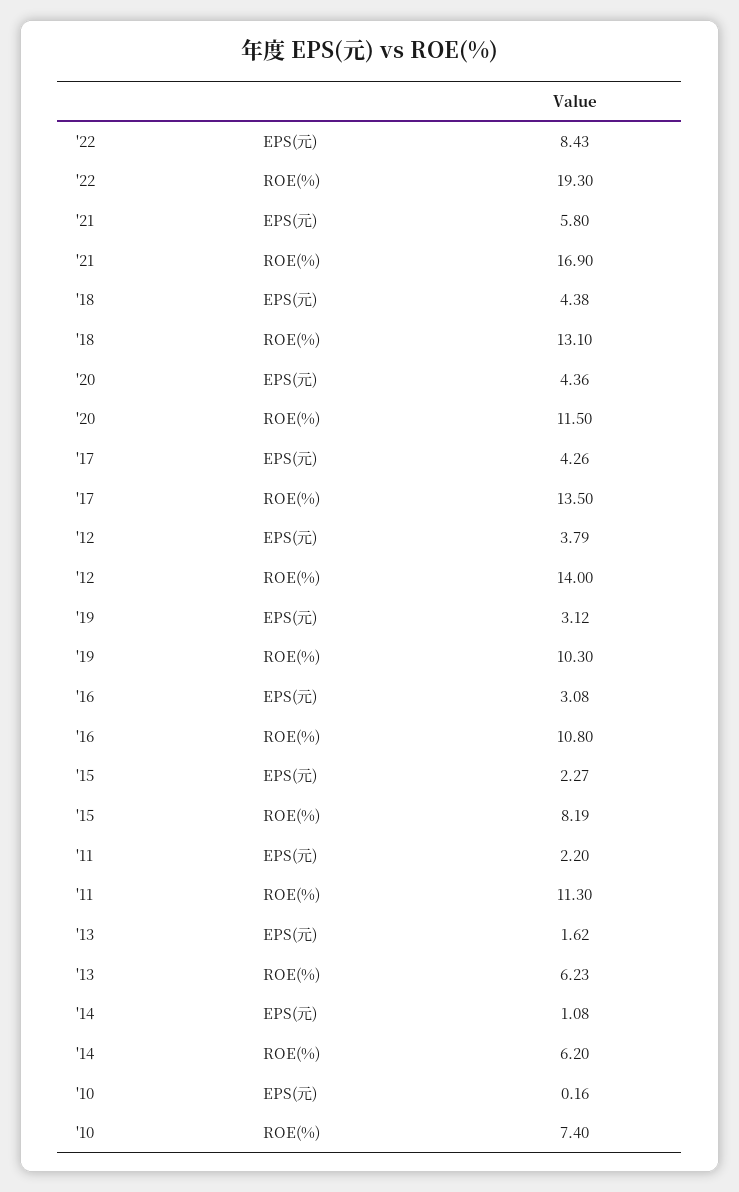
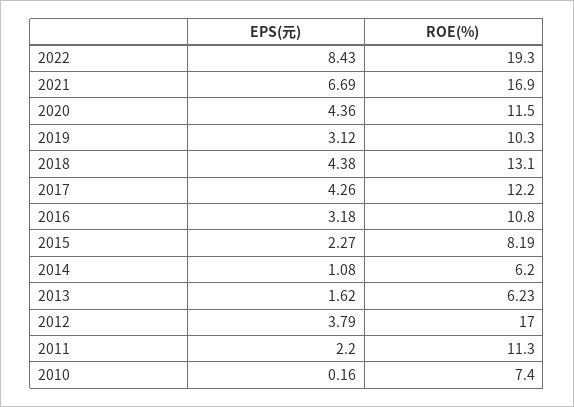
  {
    "'22": {
      "EPS(元)": 8.43,
      "ROE(%)": 19.3
    },
    "'21": {
-     "EPS(元)": 5.8,
+     "EPS(元)": 6.69,
      "ROE(%)": 16.9
    },
    "'18": {
      "EPS(元)": 4.38,
      "ROE(%)": 13.1
    },
    "'20": {
      "EPS(元)": 4.36,
      "ROE(%)": 11.5
    },
    "'17": {
      "EPS(元)": 4.26,
-     "ROE(%)": 13.5
+     "ROE(%)": 12.2
    },
    "'12": {
      "EPS(元)": 3.79,
-     "ROE(%)": 14
+     "ROE(%)": 17
    },
    "'19": {
      "EPS(元)": 3.12,
      "ROE(%)": 10.3
    },
    "'16": {
-     "EPS(元)": 3.08,
+     "EPS(元)": 3.18,
      "ROE(%)": 10.8
    },
    "'15": {
      "EPS(元)": 2.27,
      "ROE(%)": 8.19
    },
    "'11": {
      "EPS(元)": 2.2,
      "ROE(%)": 11.3
    },
    "'13": {
      "EPS(元)": 1.62,
      "ROE(%)": 6.23
    },
    "'14": {
      "EPS(元)": 1.08,
      "ROE(%)": 6.2
    },
    "'10": {
      "EPS(元)": 0.16,
      "ROE(%)": 7.4
    }
  }

